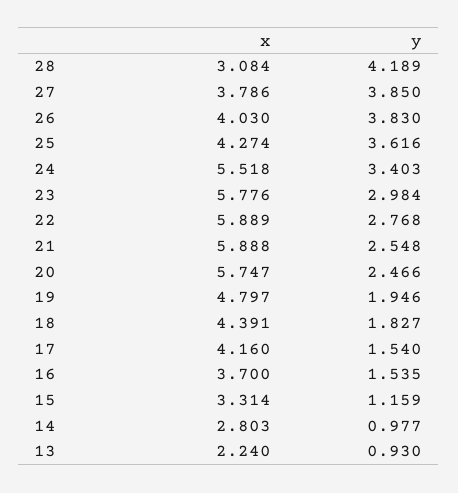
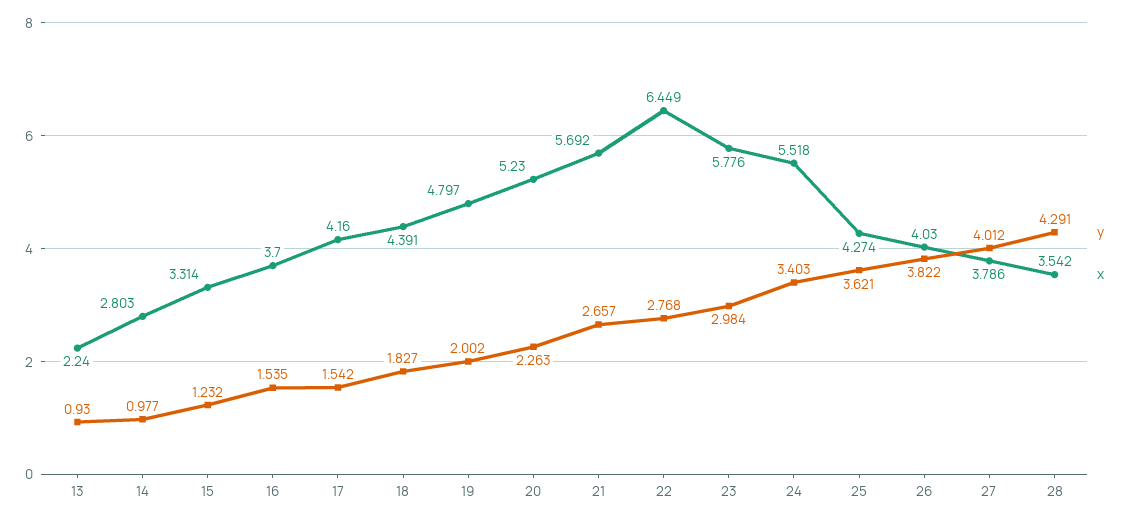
  {
    "x": {
-     "28": 3.084,
+     "28": 3.542,
      "27": 3.786,
      "26": 4.03,
      "25": 4.274,
      "24": 5.518,
      "23": 5.776,
-     "22": 5.889,
+     "22": 6.449,
-     "21": 5.888,
+     "21": 5.692,
-     "20": 5.747,
+     "20": 5.23,
      "19": 4.797,
      "18": 4.391,
      "17": 4.16,
      "16": 3.7,
      "15": 3.314,
      "14": 2.803,
      "13": 2.24
    },
    "y": {
-     "28": 4.189,
+     "28": 4.291,
-     "27": 3.85,
+     "27": 4.012,
-     "26": 3.83,
+     "26": 3.822,
-     "25": 3.616,
+     "25": 3.621,
      "24": 3.403,
      "23": 2.984,
      "22": 2.768,
-     "21": 2.548,
+     "21": 2.657,
-     "20": 2.466,
+     "20": 2.263,
-     "19": 1.946,
+     "19": 2.002,
      "18": 1.827,
-     "17": 1.54,
+     "17": 1.542,
      "16": 1.535,
-     "15": 1.159,
+     "15": 1.232,
      "14": 0.977,
      "13": 0.93
    }
  }

